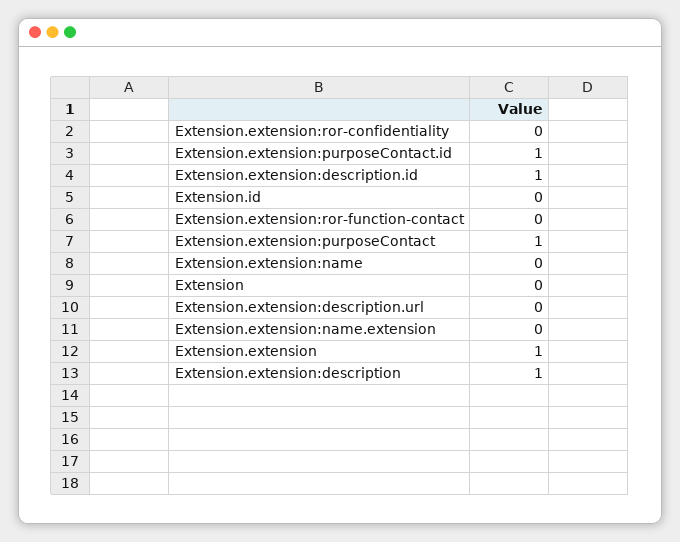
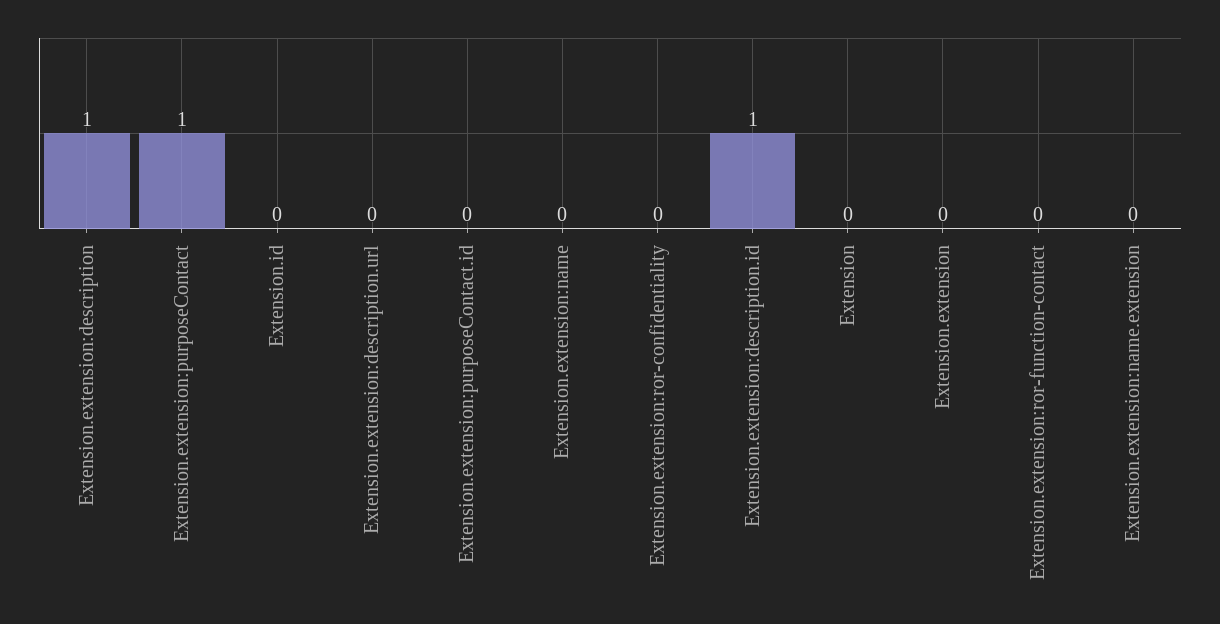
  {
    "Extension.extension:ror-confidentiality": 0,
-   "Extension.extension:purposeContact.id": 1,
+   "Extension.extension:purposeContact.id": 0,
    "Extension.extension:description.id": 1,
    "Extension.id": 0,
    "Extension.extension:ror-function-contact": 0,
    "Extension.extension:purposeContact": 1,
    "Extension.extension:name": 0,
    "Extension": 0,
    "Extension.extension:description.url": 0,
    "Extension.extension:name.extension": 0,
-   "Extension.extension": 1,
+   "Extension.extension": 0,
    "Extension.extension:description": 1
  }

